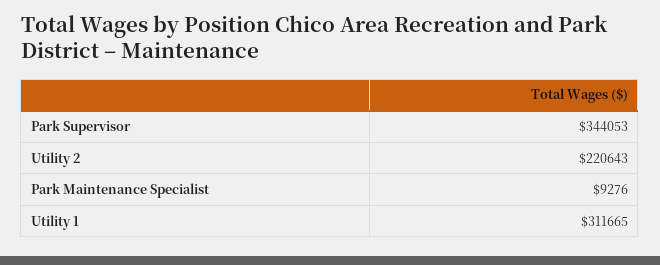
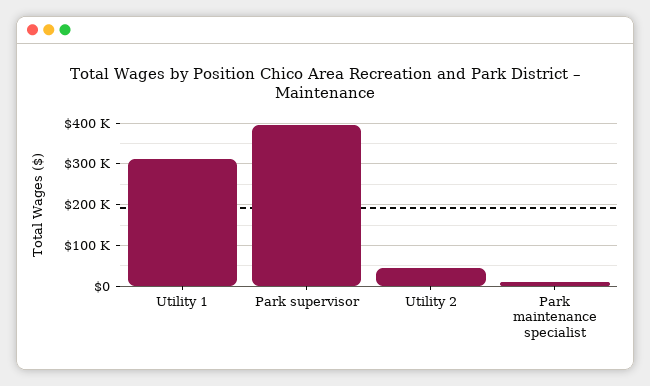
  {
-   "Park Supervisor": 344053,
+   "Park Supervisor": 400000,
-   "Utility 2": 220643,
+   "Utility 2": 40000,
    "Park Maintenance Specialist": 9276,
    "Utility 1": 311665
  }

